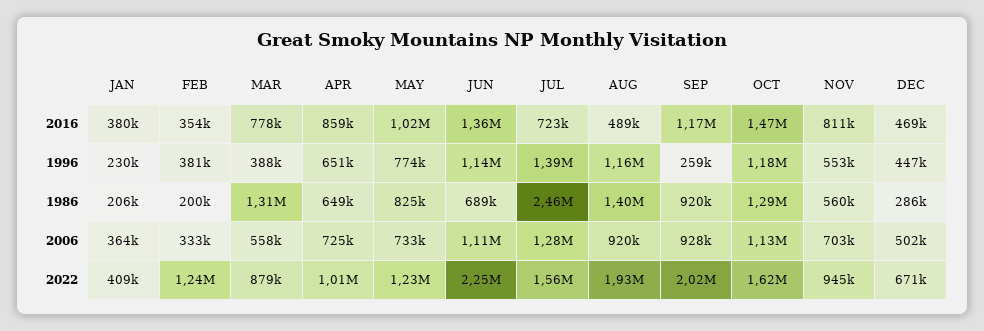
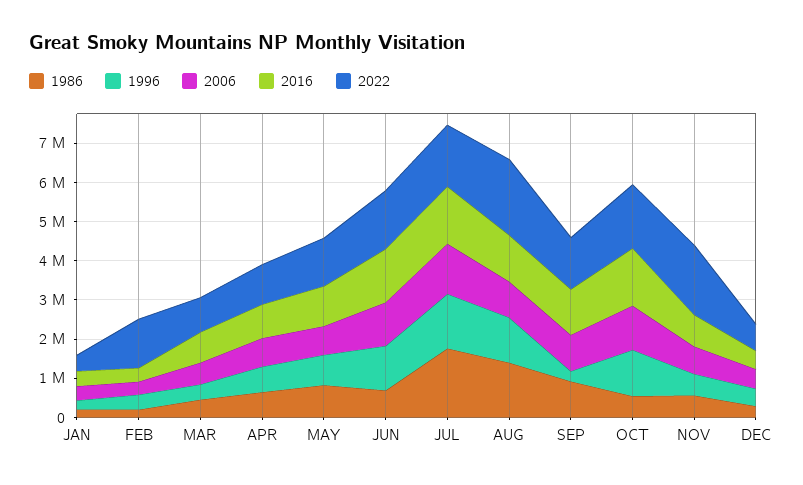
  {
    "2016": {
      "JAN": 380000,
      "FEB": 354000,
      "MAR": 778000,
      "APR": 859000,
      "MAY": 1020000,
      "JUN": 1360000,
-     "JUL": 723000,
+     "JUL": 1500000,
-     "AUG": 489000,
+     "AUG": 1250000,
      "SEP": 1170000,
      "OCT": 1470000,
      "NOV": 811000,
      "DEC": 469000
    },
    "1996": {
      "JAN": 230000,
      "FEB": 381000,
      "MAR": 388000,
      "APR": 651000,
      "MAY": 774000,
      "JUN": 1140000,
      "JUL": 1390000,
      "AUG": 1160000,
      "SEP": 259000,
      "OCT": 1180000,
      "NOV": 553000,
      "DEC": 447000
    },
    "1986": {
      "JAN": 206000,
      "FEB": 200000,
-     "MAR": 1310000,
+     "MAR": 500000,
      "APR": 649000,
      "MAY": 825000,
      "JUN": 689000,
-     "JUL": 2460000,
+     "JUL": 1750000,
      "AUG": 1400000,
      "SEP": 920000,
-     "OCT": 1290000,
+     "OCT": 500000,
      "NOV": 560000,
      "DEC": 286000
    },
    "2006": {
      "JAN": 364000,
      "FEB": 333000,
      "MAR": 558000,
      "APR": 725000,
      "MAY": 733000,
      "JUN": 1110000,
      "JUL": 1280000,
      "AUG": 920000,
      "SEP": 928000,
      "OCT": 1130000,
      "NOV": 703000,
      "DEC": 502000
    },
    "2022": {
      "JAN": 409000,
      "FEB": 1240000,
      "MAR": 879000,
      "APR": 1010000,
      "MAY": 1230000,
-     "JUN": 2250000,
+     "JUN": 1500000,
      "JUL": 1560000,
      "AUG": 1930000,
-     "SEP": 2020000,
+     "SEP": 1250000,
      "OCT": 1620000,
-     "NOV": 945000,
+     "NOV": 1750000,
      "DEC": 671000
    }
  }

